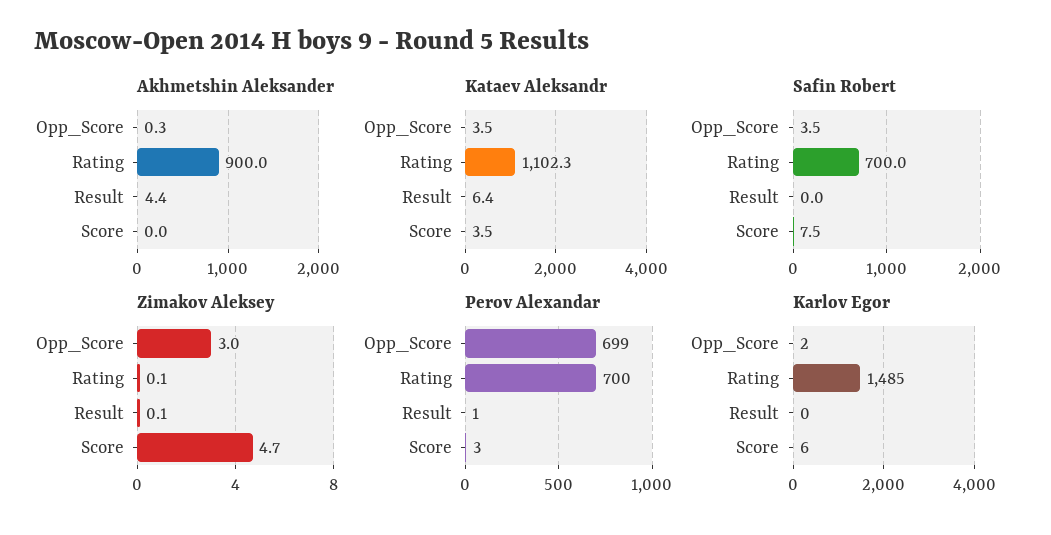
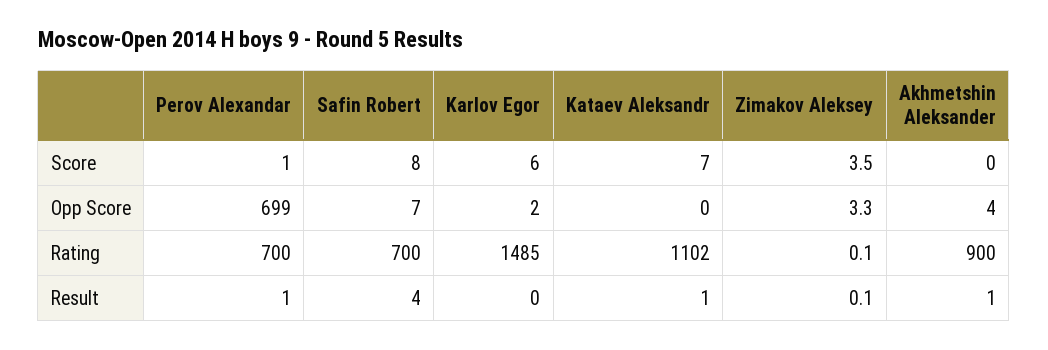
  {
    "Akhmetshin Aleksander": {
-     "Opp_Score": 0.3,
+     "Opp_Score": 4,
      "Rating": 900,
-     "Result": 4.4,
+     "Result": 1,
      "Score": 0
    },
    "Kataev Aleksandr": {
-     "Opp_Score": 3.5,
+     "Opp_Score": 0,
      "Rating": 1102.3,
-     "Result": 6.4,
+     "Result": 1,
-     "Score": 3.5
+     "Score": 7
    },
    "Safin Robert": {
-     "Opp_Score": 3.5,
+     "Opp_Score": 7,
      "Rating": 700,
-     "Result": 0,
+     "Result": 4,
      "Score": 7.5
    },
    "Zimakov Aleksey": {
-     "Opp_Score": 3,
+     "Opp_Score": 3.3,
      "Rating": 0.1,
      "Result": 0.1,
-     "Score": 4.7
+     "Score": 3.5
    },
    "Perov Alexandar": {
      "Opp_Score": 699,
      "Rating": 700,
      "Result": 1,
-     "Score": 3
+     "Score": 1
    },
    "Karlov Egor": {
      "Opp_Score": 2,
      "Rating": 1485,
      "Result": 0,
      "Score": 6
    }
  }

